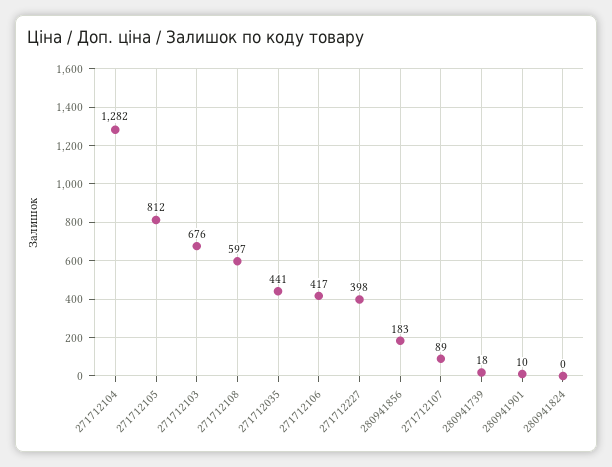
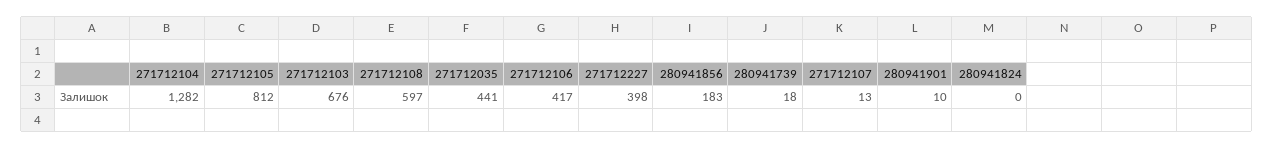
  {
    "271712104": 1282,
    "271712105": 812,
    "271712103": 676,
    "271712108": 597,
    "271712035": 441,
    "271712106": 417,
    "271712227": 398,
    "280941856": 183,
-   "271712107": 89,
+   "271712107": 13,
    "280941739": 18,
    "280941901": 10,
    "280941824": 0
  }

